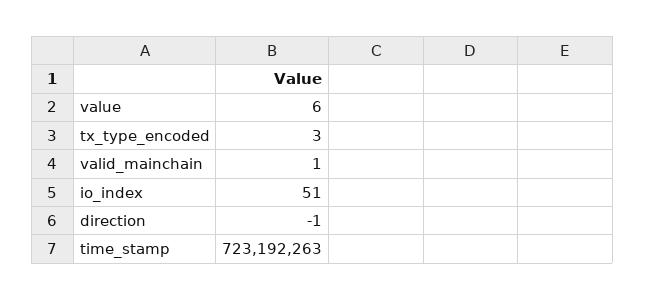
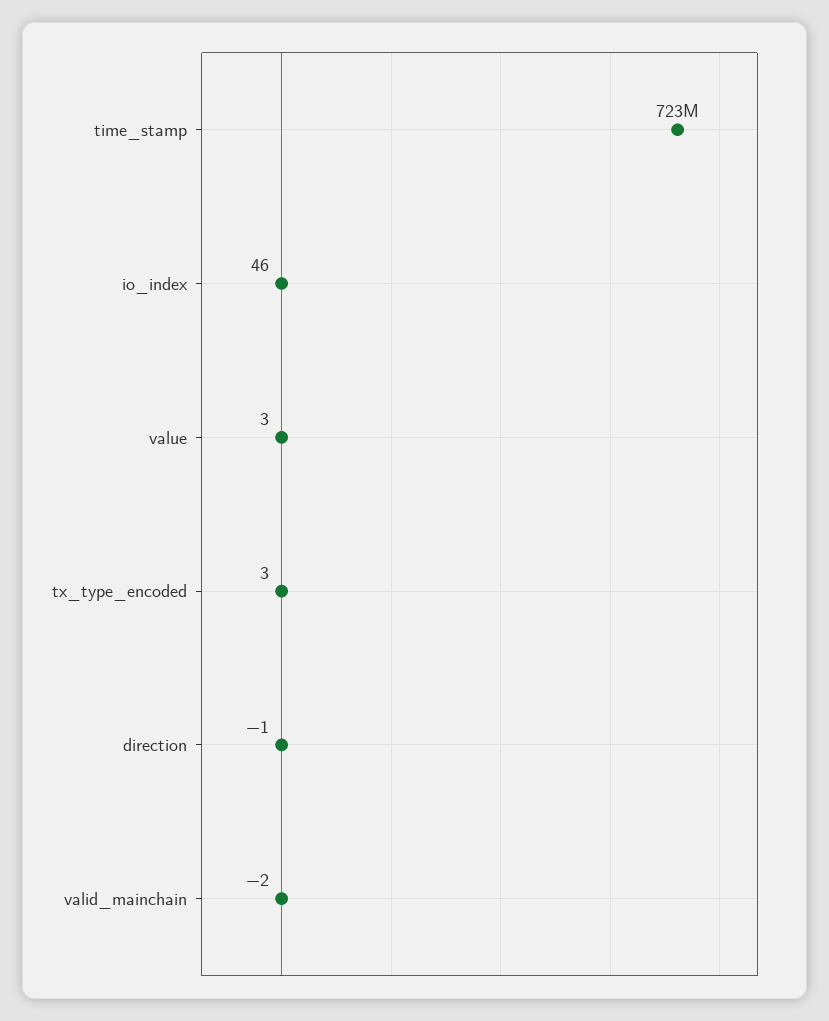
  {
-   "value": 6,
+   "value": 3,
    "tx_type_encoded": 3,
-   "valid_mainchain": 1,
+   "valid_mainchain": -2,
-   "io_index": 51,
+   "io_index": 46,
    "direction": -1,
    "time_stamp": 723192263
  }

